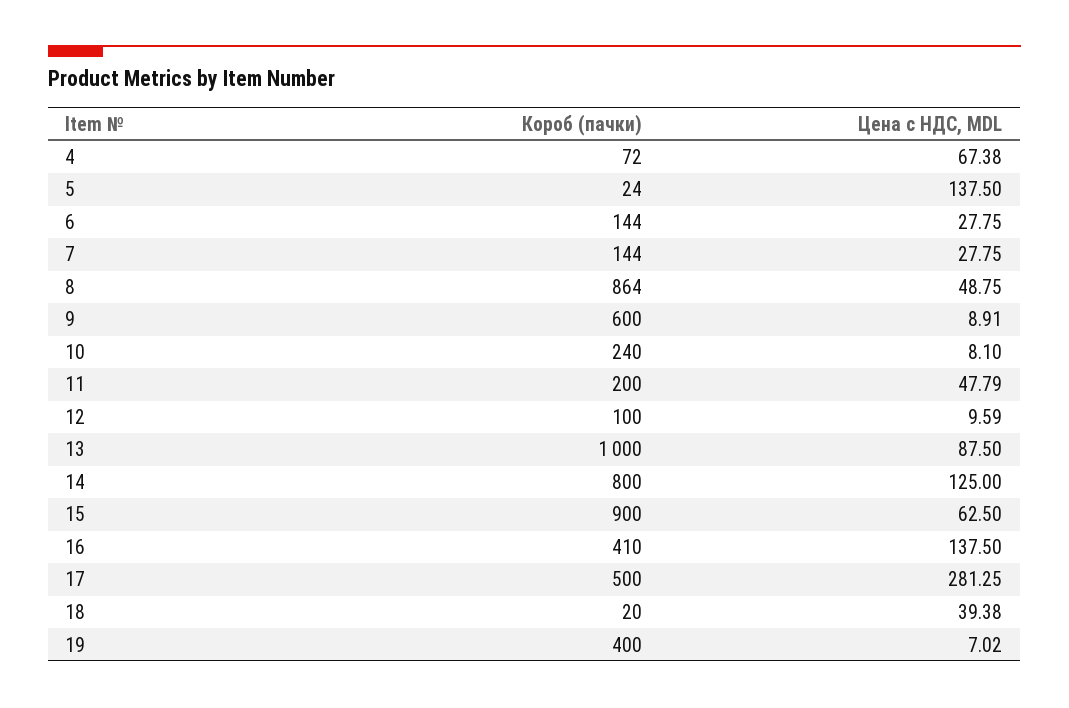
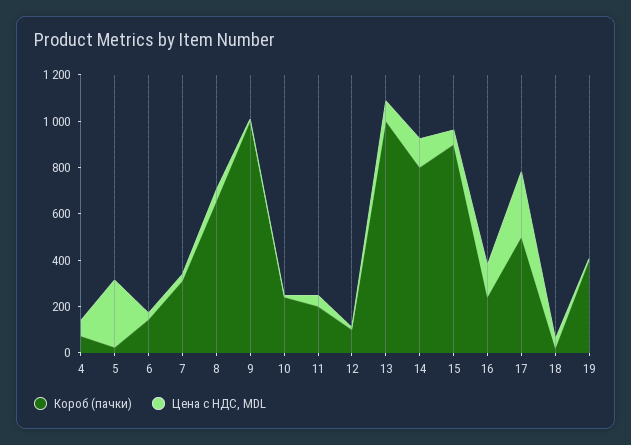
  {
    "Короб (пачки)": {
      "4": 72,
      "5": 24,
      "6": 144,
-     "7": 144,
+     "7": 300,
-     "8": 864,
+     "8": 650,
-     "9": 600,
+     "9": 1000,
      "10": 240,
      "11": 200,
      "12": 100,
      "13": 1000,
      "14": 800,
      "15": 900,
-     "16": 410,
+     "16": 250,
      "17": 500,
      "18": 20,
      "19": 400
    },
    "Цена с НДС, MDL": {
      "4": 67.38,
-     "5": 137.5,
+     "5": 300,
      "6": 27.75,
      "7": 27.75,
      "8": 48.75,
      "9": 8.91,
      "10": 8.1,
      "11": 47.79,
      "12": 9.59,
      "13": 87.5,
      "14": 125,
      "15": 62.5,
      "16": 137.5,
      "17": 281.25,
      "18": 39.38,
      "19": 7.02
    }
  }

